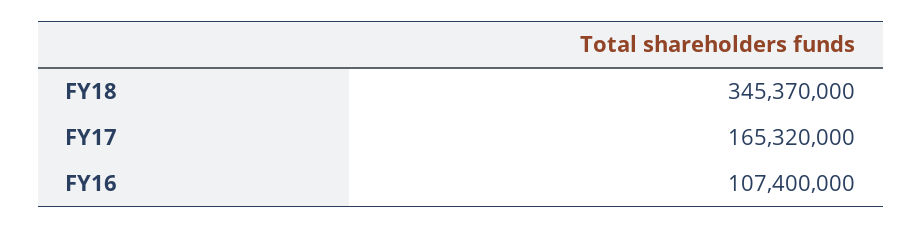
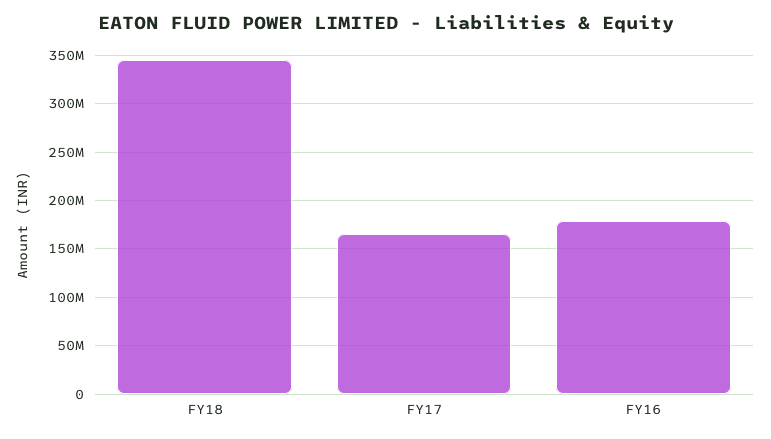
  {
    "FY18": 345370000,
    "FY17": 165320000,
-   "FY16": 107400000
+   "FY16": 180000000
  }

